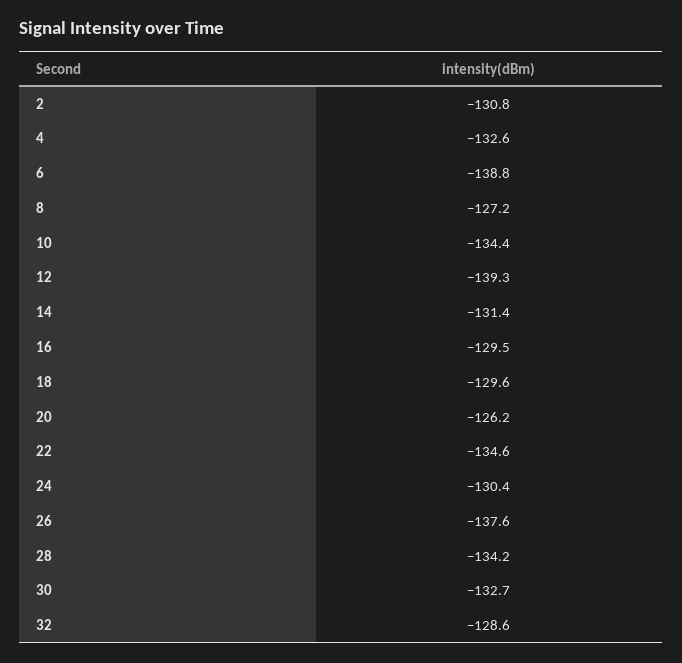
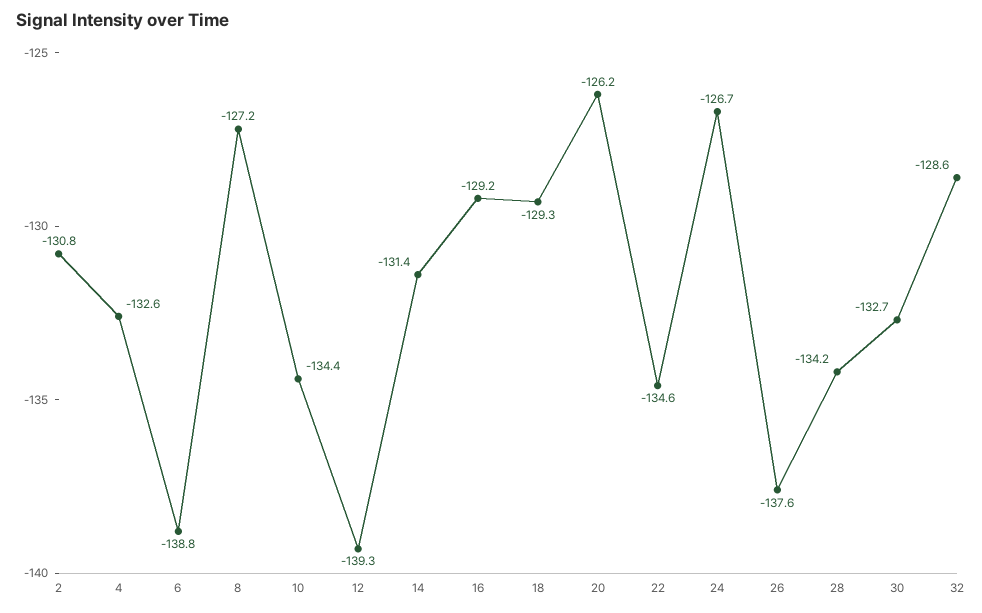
  {
    "2": -130.8,
    "4": -132.6,
    "6": -138.8,
    "8": -127.2,
    "10": -134.4,
    "12": -139.3,
    "14": -131.4,
-   "16": -129.5,
+   "16": -129.2,
-   "18": -129.6,
+   "18": -129.3,
    "20": -126.2,
    "22": -134.6,
-   "24": -130.4,
+   "24": -126.7,
    "26": -137.6,
    "28": -134.2,
    "30": -132.7,
    "32": -128.6
  }

